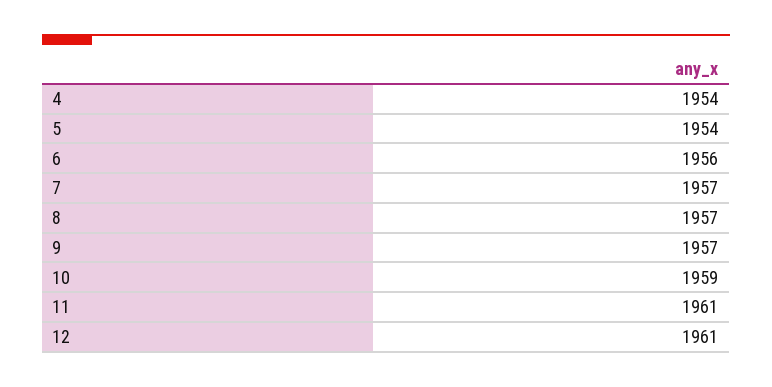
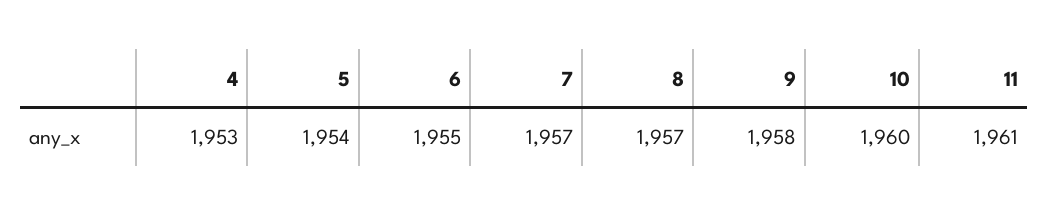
  {
-   "4": 1954,
+   "4": 1953,
    "5": 1954,
-   "6": 1956,
+   "6": 1955,
    "7": 1957,
    "8": 1957,
-   "9": 1957,
+   "9": 1958,
-   "10": 1959,
+   "10": 1960,
-   "11": 1961,
+   "11": 1961
-   "12": 1961
  }

